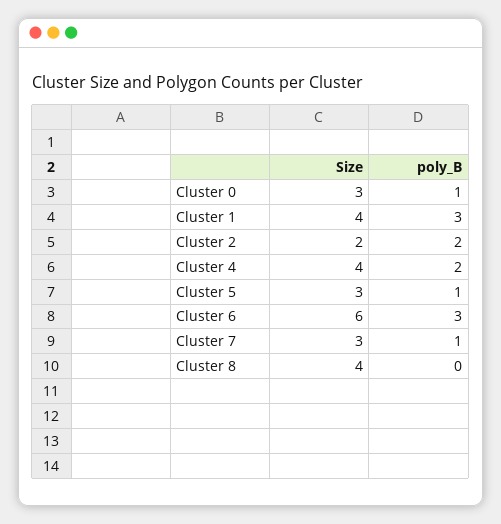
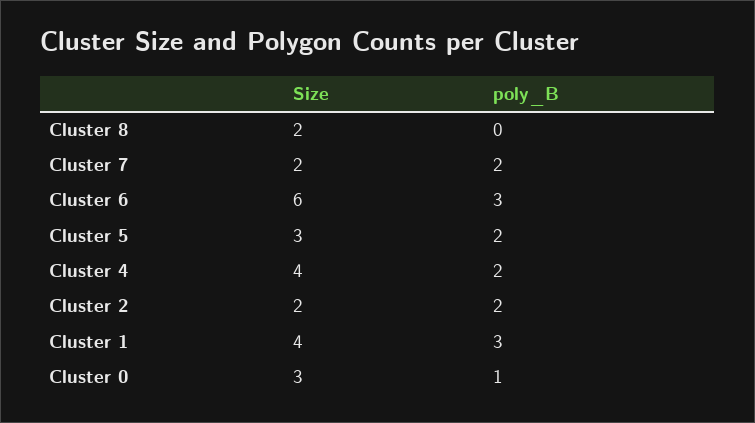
  {
    "Size": {
      "Cluster 0": 3,
      "Cluster 1": 4,
      "Cluster 2": 2,
      "Cluster 4": 4,
      "Cluster 5": 3,
      "Cluster 6": 6,
-     "Cluster 7": 3,
+     "Cluster 7": 2,
-     "Cluster 8": 4
+     "Cluster 8": 2
    },
    "poly_B": {
      "Cluster 0": 1,
      "Cluster 1": 3,
      "Cluster 2": 2,
      "Cluster 4": 2,
-     "Cluster 5": 1,
+     "Cluster 5": 2,
      "Cluster 6": 3,
-     "Cluster 7": 1,
+     "Cluster 7": 2,
      "Cluster 8": 0
    }
  }

